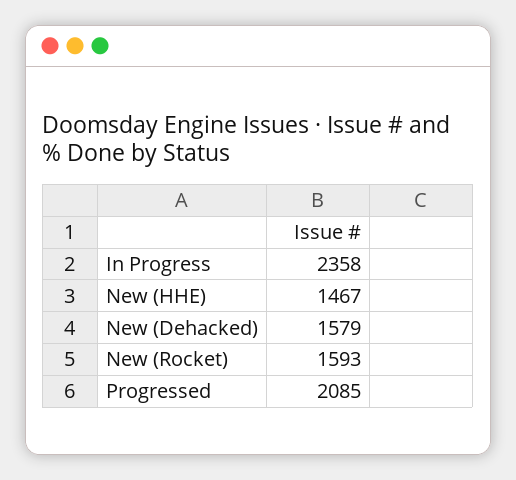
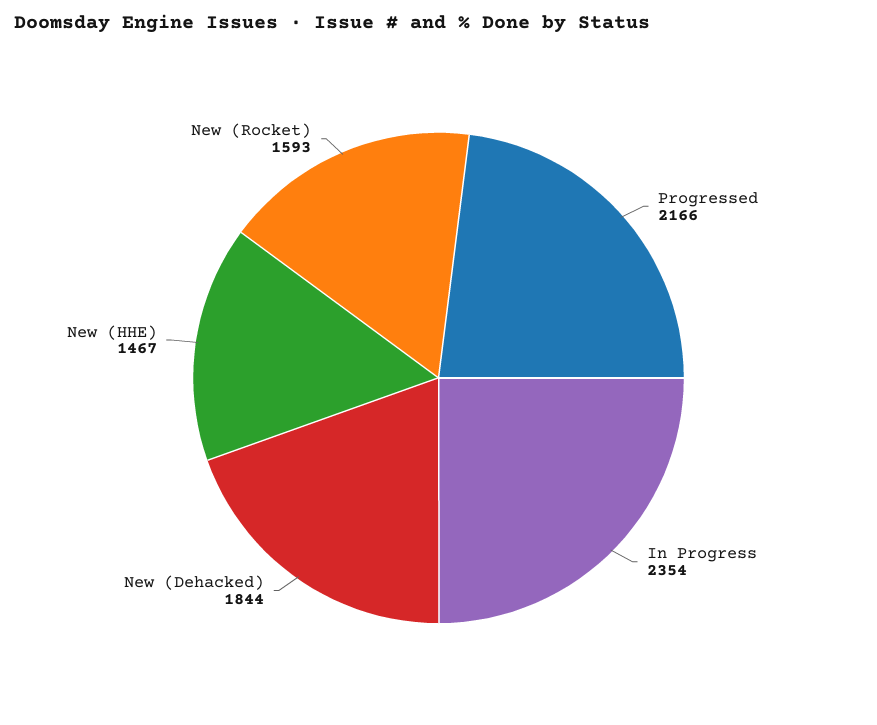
  {
-   "In Progress": 2358,
+   "In Progress": 2354,
    "New (HHE)": 1467,
-   "New (Dehacked)": 1579,
+   "New (Dehacked)": 1844,
    "New (Rocket)": 1593,
-   "Progressed": 2085
+   "Progressed": 2166
  }

